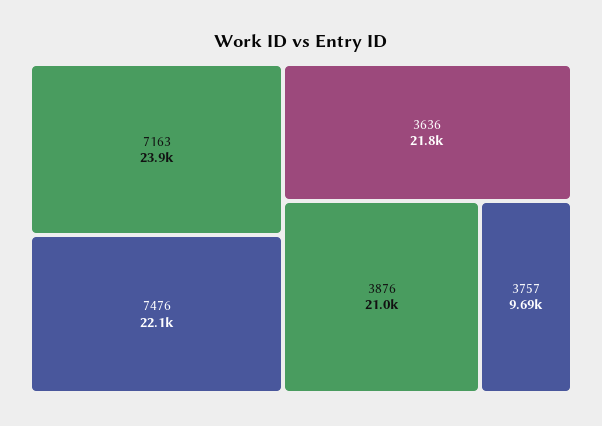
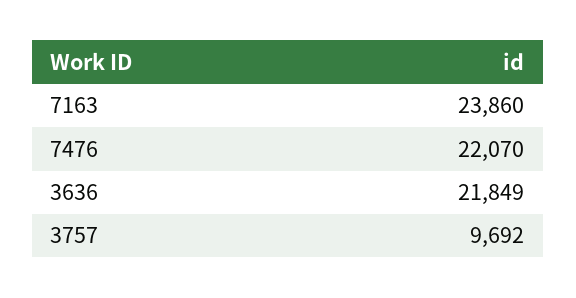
  {
    "7163": 23860,
    "7476": 22070,
    "3636": 21849,
-   "3876": 21000,
    "3757": 9692
  }

